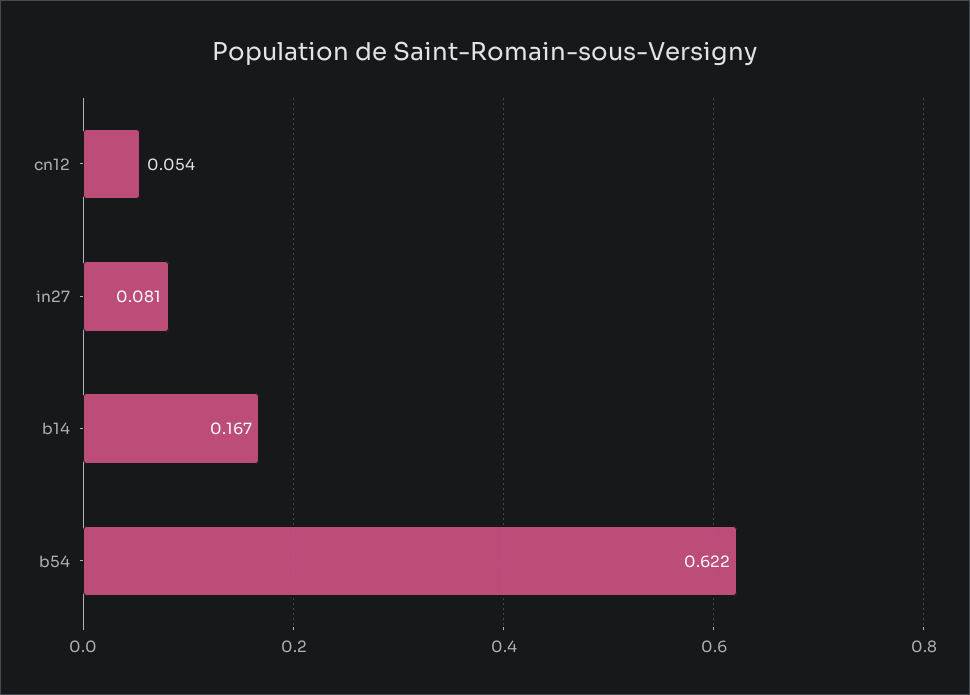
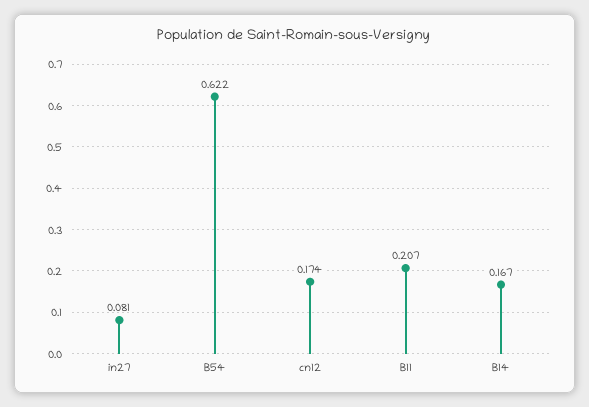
  {
-   "cn12": 0.054,
+   "cn12": 0.174,
    "in27": 0.081,
    "b14": 0.167,
-   "b54": 0.622
+   "b54": 0.622,
+   "B11": 0.207
  }

